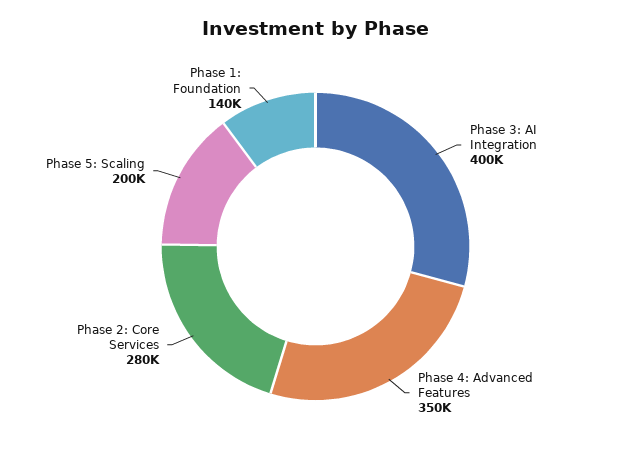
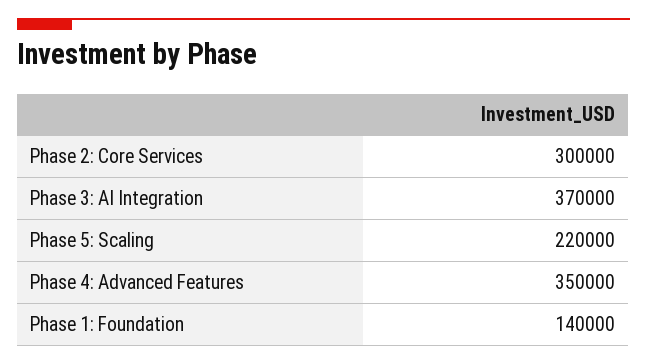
  {
-   "Phase 3: AI Integration": 400000,
+   "Phase 3: AI Integration": 370000,
    "Phase 4: Advanced Features": 350000,
-   "Phase 2: Core Services": 280000,
+   "Phase 2: Core Services": 300000,
-   "Phase 5: Scaling": 200000,
+   "Phase 5: Scaling": 220000,
    "Phase 1: Foundation": 140000
  }

